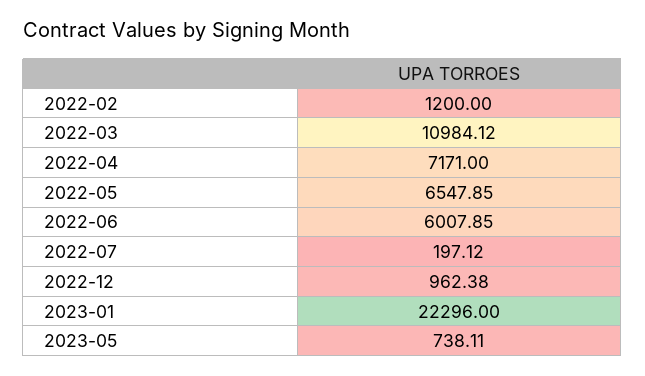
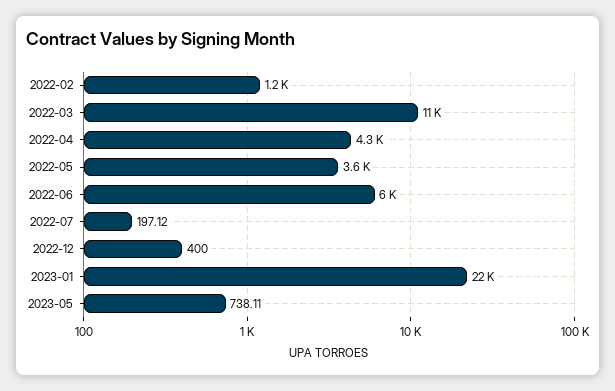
  {
    "2022-02": 1200,
    "2022-03": 10984.12,
-   "2022-04": 7171,
+   "2022-04": 4300,
-   "2022-05": 6547.85,
+   "2022-05": 3600,
    "2022-06": 6007.85,
    "2022-07": 197.12,
-   "2022-12": 962.38,
+   "2022-12": 400,
    "2023-01": 22296,
    "2023-05": 738.11
  }

